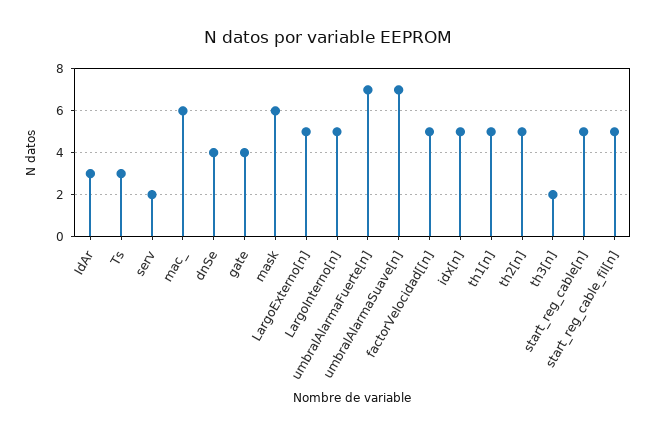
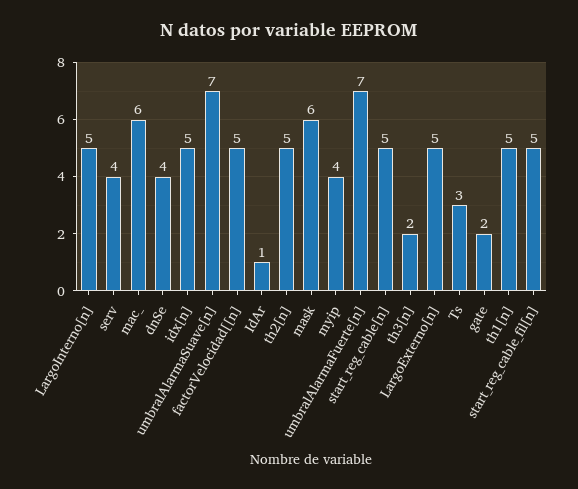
  {
-   "IdAr": 3,
+   "IdAr": 1,
    "Ts": 3,
-   "serv": 2,
+   "serv": 4,
    "mac_": 6,
    "dnSe": 4,
-   "gate": 4,
+   "gate": 2,
    "mask": 6,
    "LargoExterno[n]": 5,
    "LargoInterno[n]": 5,
    "umbralAlarmaFuerte[n]": 7,
    "umbralAlarmaSuave[n]": 7,
    "factorVelocidad[[n]": 5,
    "idx[n]": 5,
    "th1[n]": 5,
    "th2[n]": 5,
    "th3[n]": 2,
    "start_reg_cable[n]": 5,
-   "start_reg_cable_fil[n]": 5
+   "start_reg_cable_fil[n]": 5,
+   "myip": 4
  }

